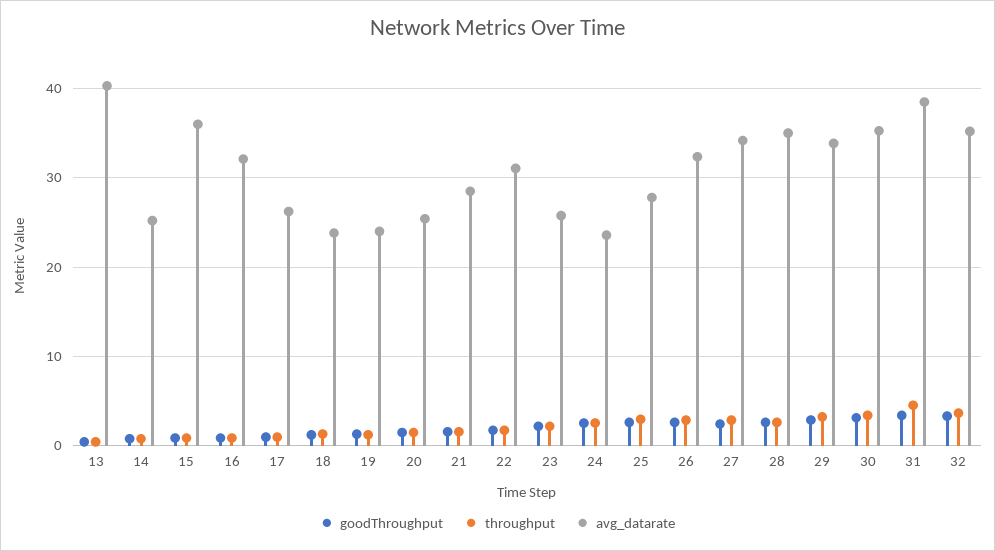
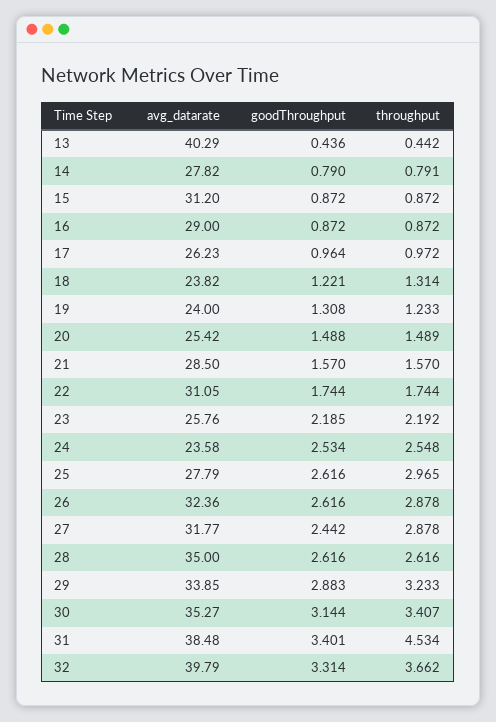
  {
    "goodThroughput": {
      "13": 0.436,
      "14": 0.79,
      "15": 0.872,
      "16": 0.872,
      "17": 0.964,
      "18": 1.221,
      "19": 1.308,
      "20": 1.488,
      "21": 1.57,
      "22": 1.744,
      "23": 2.185,
      "24": 2.534,
      "25": 2.616,
      "26": 2.616,
      "27": 2.442,
      "28": 2.616,
      "29": 2.883,
      "30": 3.144,
      "31": 3.401,
      "32": 3.314
    },
    "throughput": {
      "13": 0.442,
      "14": 0.791,
      "15": 0.872,
      "16": 0.872,
      "17": 0.972,
      "18": 1.314,
      "19": 1.233,
      "20": 1.489,
      "21": 1.57,
      "22": 1.744,
      "23": 2.192,
      "24": 2.548,
      "25": 2.965,
      "26": 2.878,
      "27": 2.878,
      "28": 2.616,
      "29": 3.233,
      "30": 3.407,
      "31": 4.534,
      "32": 3.662
    },
    "avg_datarate": {
      "13": 40.29,
-     "14": 25,
+     "14": 27.82,
-     "15": 36,
+     "15": 31.2,
-     "16": 32,
+     "16": 29,
      "17": 26.23,
      "18": 23.82,
      "19": 24,
      "20": 25.42,
      "21": 28.5,
      "22": 31.05,
      "23": 25.76,
      "24": 23.58,
      "25": 27.79,
      "26": 32.36,
-     "27": 34,
+     "27": 31.77,
      "28": 35,
      "29": 33.85,
      "30": 35.27,
      "31": 38.48,
-     "32": 35
+     "32": 39.79
    }
  }

